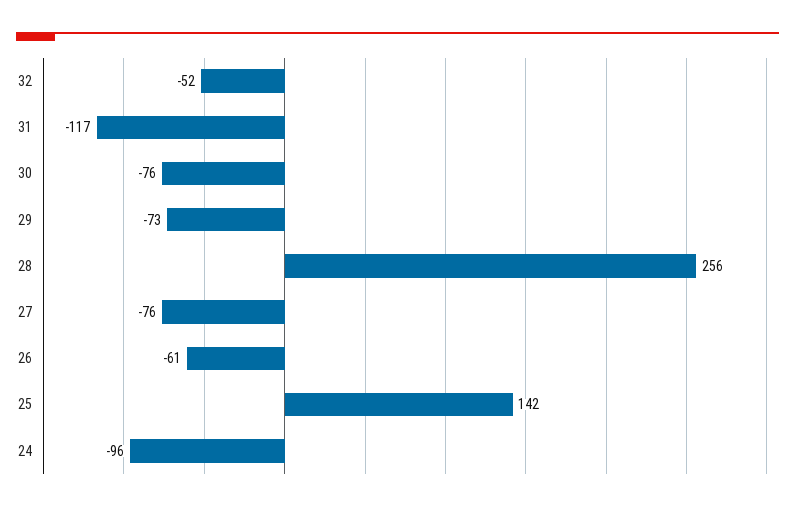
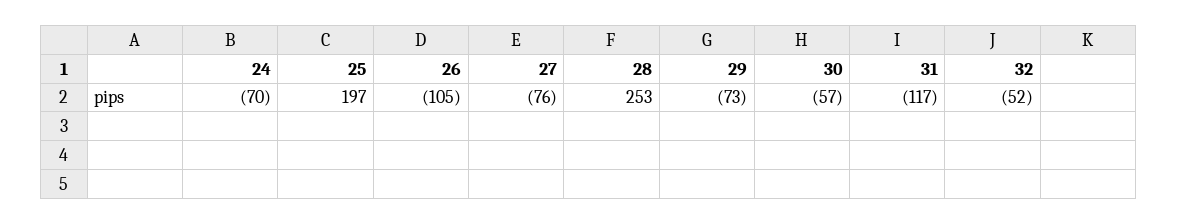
  {
    "32": -52,
    "31": -117,
-   "30": -76,
+   "30": -57,
    "29": -73,
-   "28": 256,
+   "28": 253,
    "27": -76,
-   "26": -61,
+   "26": -105,
-   "25": 142,
+   "25": 197,
-   "24": -96
+   "24": -70
  }

